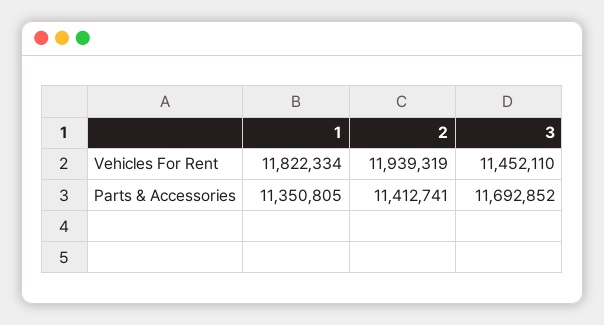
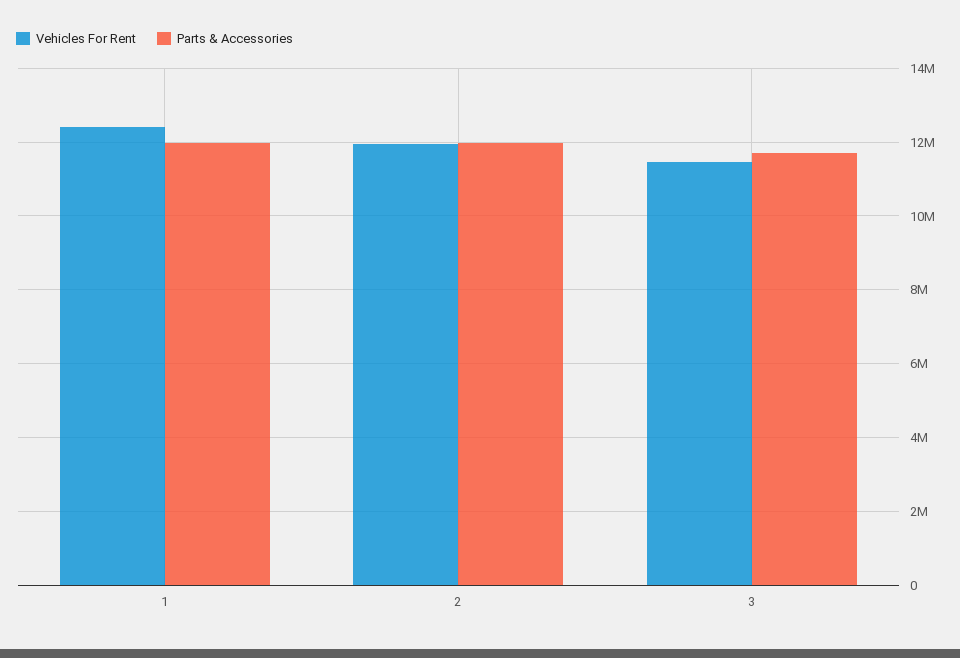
  {
    "Vehicles For Rent": {
-     "1": 11822334,
+     "1": 12400000,
      "2": 11939319,
      "3": 11452110
    },
    "Parts & Accessories": {
-     "1": 11350805,
+     "1": 12000000,
-     "2": 11412741,
+     "2": 12000000,
      "3": 11692852
    }
  }

